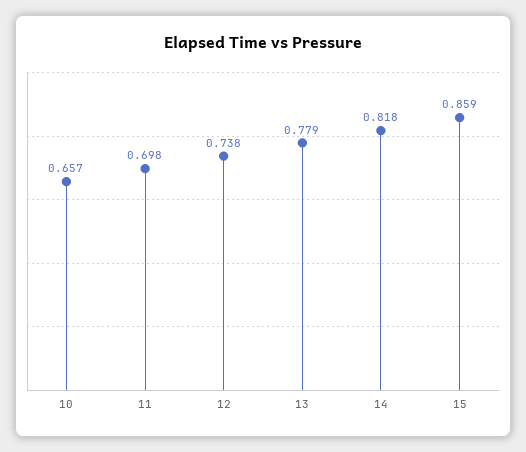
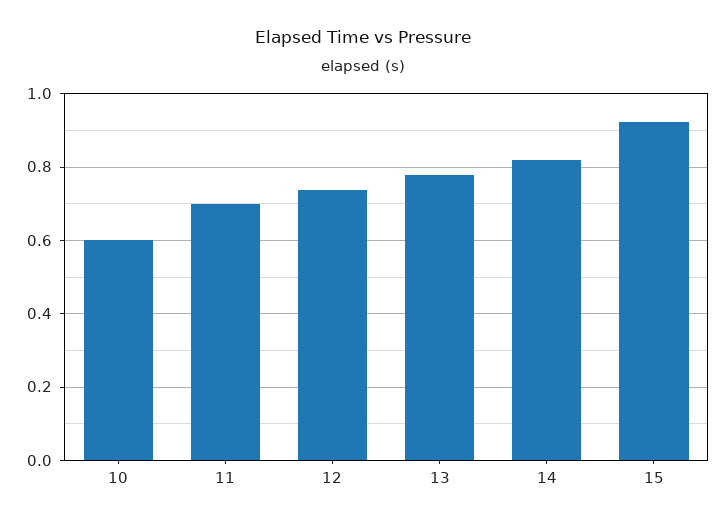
  {
-   "10": 0.657,
+   "10": 0.6,
    "11": 0.698,
    "12": 0.738,
    "13": 0.779,
    "14": 0.818,
-   "15": 0.859
+   "15": 0.92
  }

